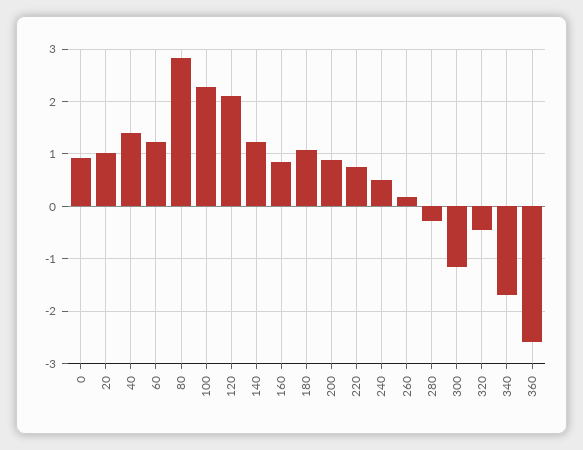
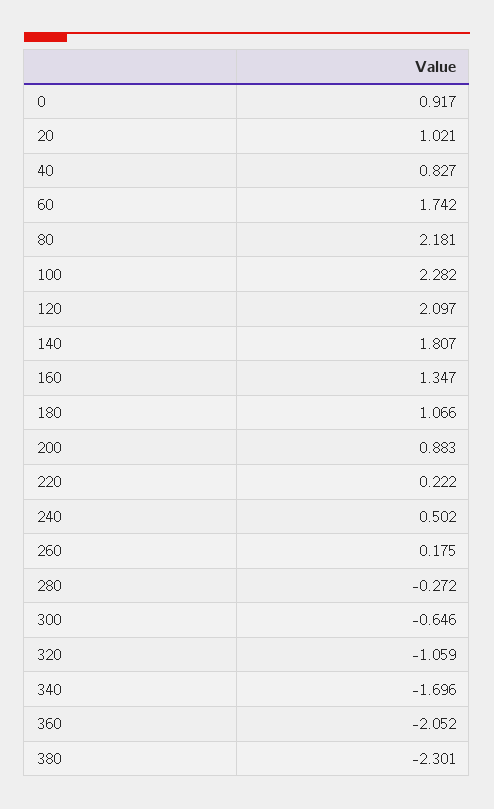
  {
    "0": 0.917,
    "20": 1.021,
-   "40": 1.4,
+   "40": 0.827,
-   "60": 1.2,
+   "60": 1.742,
-   "80": 2.8,
+   "80": 2.181,
    "100": 2.282,
    "120": 2.097,
-   "140": 1.2,
+   "140": 1.807,
-   "160": 0.8,
+   "160": 1.347,
    "180": 1.066,
    "200": 0.883,
-   "220": 0.8,
+   "220": 0.222,
    "240": 0.502,
    "260": 0.175,
    "280": -0.272,
-   "300": -1.2,
+   "300": -0.646,
-   "320": -0.4,
+   "320": -1.059,
    "340": -1.696,
-   "360": -2.6
+   "360": -2.052,
+   "380": -2.301
  }

